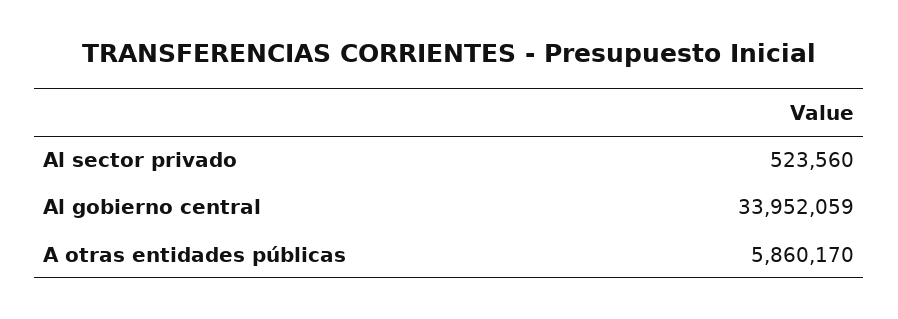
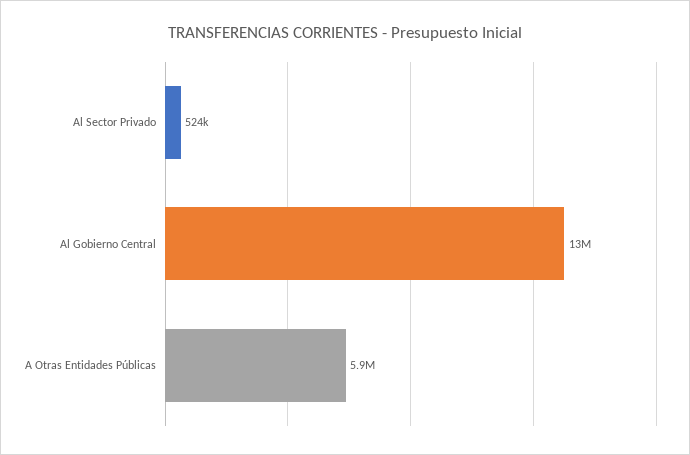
  {
    "Al sector privado": 523560,
-   "Al gobierno central": 33952059,
+   "Al gobierno central": 13000000,
    "A otras entidades públicas": 5860170
  }

